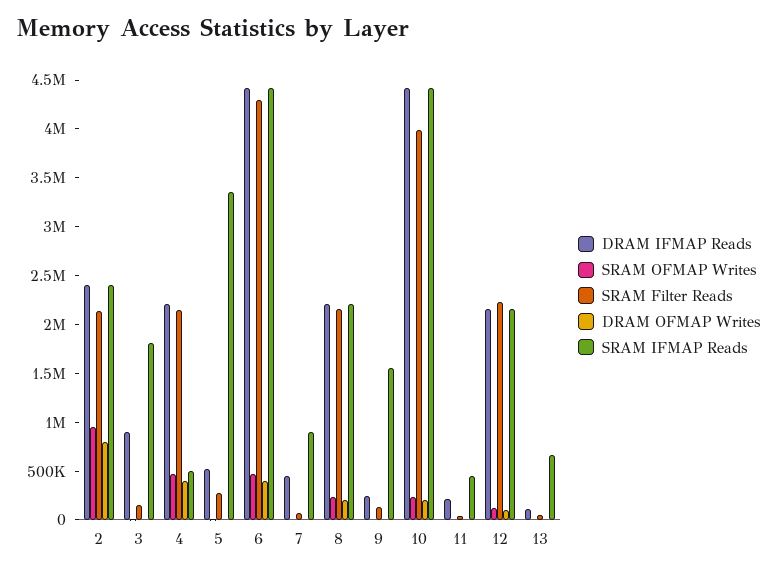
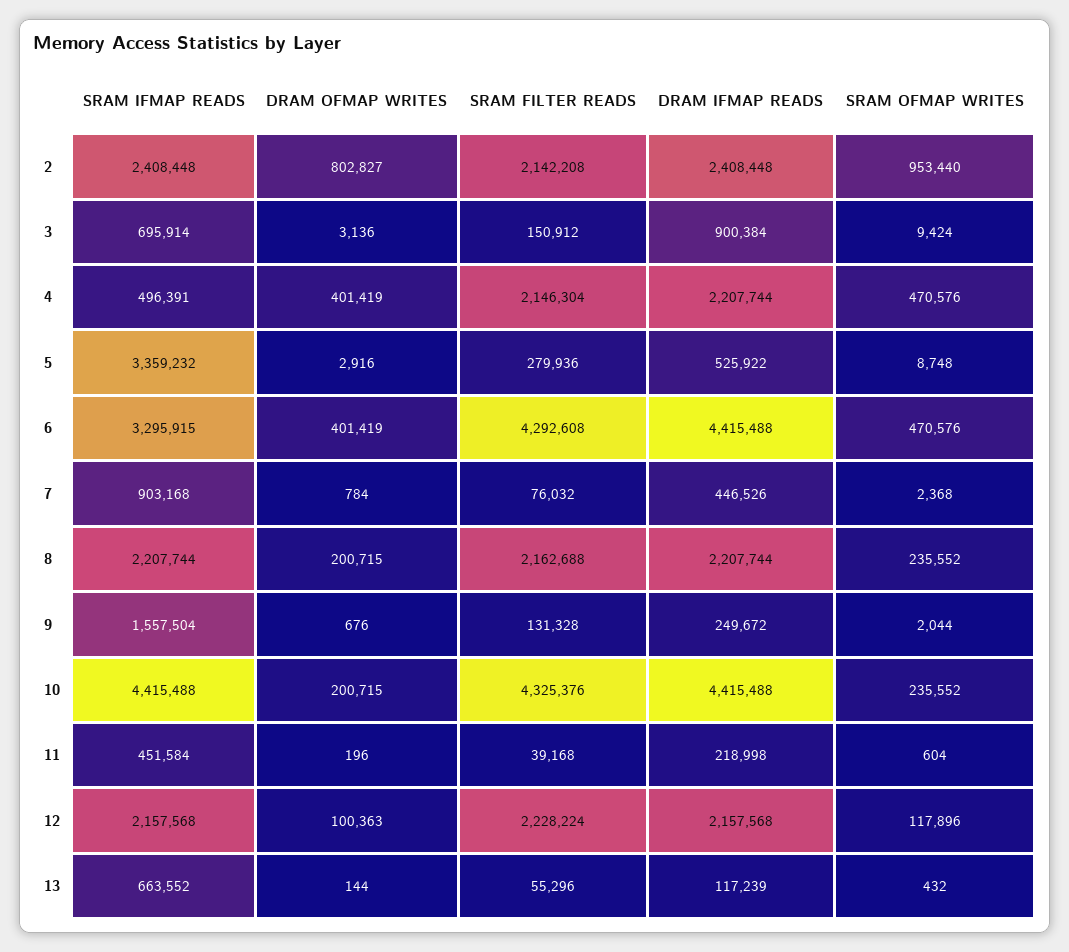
  {
    "DRAM IFMAP Reads": {
      "2": 2408448,
      "3": 900384,
      "4": 2207744,
      "5": 525922,
      "6": 4415488,
      "7": 446526,
      "8": 2207744,
      "9": 249672,
      "10": 4415488,
      "11": 218998,
      "12": 2157568,
      "13": 117239
    },
    "SRAM OFMAP Writes": {
      "2": 953440,
      "3": 9424,
      "4": 470576,
      "5": 8748,
      "6": 470576,
      "7": 2368,
      "8": 235552,
      "9": 2044,
      "10": 235552,
      "11": 604,
      "12": 117896,
      "13": 432
    },
    "SRAM Filter Reads": {
      "2": 2142208,
      "3": 150912,
      "4": 2146304,
      "5": 279936,
      "6": 4292608,
      "7": 76032,
      "8": 2162688,
      "9": 131328,
-     "10": 4000000,
+     "10": 4325376,
      "11": 39168,
      "12": 2228224,
      "13": 55296
    },
    "DRAM OFMAP Writes": {
      "2": 802827,
      "3": 3136,
      "4": 401419,
      "5": 2916,
      "6": 401419,
      "7": 784,
      "8": 200715,
      "9": 676,
      "10": 200715,
      "11": 196,
      "12": 100363,
      "13": 144
    },
    "SRAM IFMAP Reads": {
      "2": 2408448,
-     "3": 1800000,
+     "3": 695914,
      "4": 496391,
      "5": 3359232,
-     "6": 4400000,
+     "6": 3295915,
      "7": 903168,
      "8": 2207744,
      "9": 1557504,
      "10": 4415488,
      "11": 451584,
      "12": 2157568,
      "13": 663552
    }
  }

